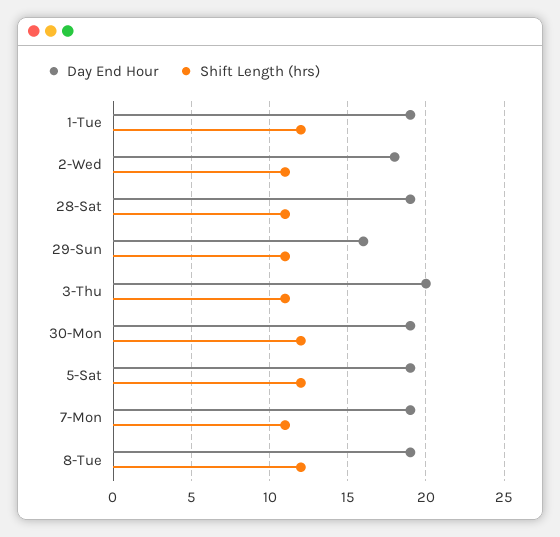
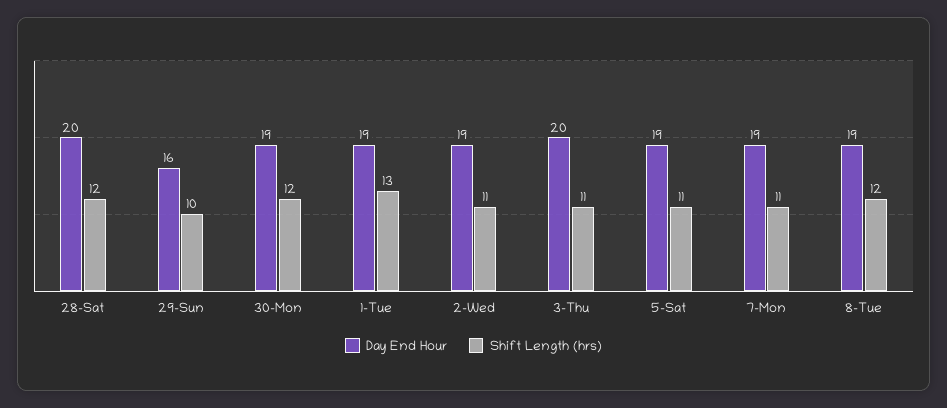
  {
    "Day End Hour": {
      "1-Tue": 19,
-     "2-Wed": 18,
+     "2-Wed": 19,
-     "28-Sat": 19,
+     "28-Sat": 20,
      "29-Sun": 16,
      "3-Thu": 20,
      "30-Mon": 19,
      "5-Sat": 19,
      "7-Mon": 19,
      "8-Tue": 19
    },
    "Shift Length (hrs)": {
-     "1-Tue": 12,
+     "1-Tue": 13,
      "2-Wed": 11,
-     "28-Sat": 11,
+     "28-Sat": 12,
-     "29-Sun": 11,
+     "29-Sun": 10,
      "3-Thu": 11,
      "30-Mon": 12,
-     "5-Sat": 12,
+     "5-Sat": 11,
      "7-Mon": 11,
      "8-Tue": 12
    }
  }

